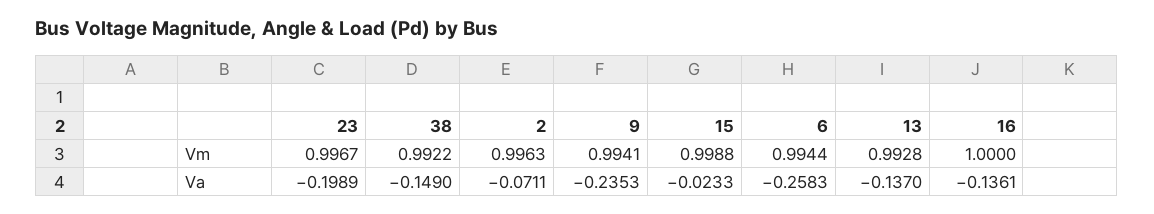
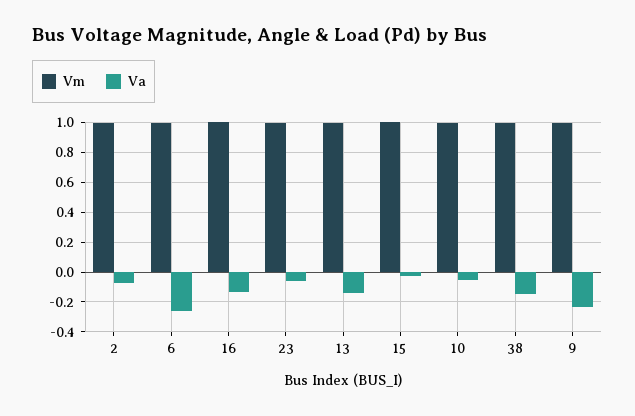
  {
    "Vm": {
      "23": 0.9967,
      "38": 0.9922,
      "2": 0.9963,
      "9": 0.9941,
      "15": 0.9988,
      "6": 0.9944,
      "13": 0.9928,
-     "16": 1
+     "16": 1,
+     "10": 1
    },
    "Va": {
-     "23": -0.1989,
+     "23": -0.05,
      "38": -0.149,
      "2": -0.0711,
      "9": -0.2353,
      "15": -0.0233,
      "6": -0.2583,
      "13": -0.137,
-     "16": -0.1361
+     "16": -0.1361,
+     "10": -0.05
    }
  }

